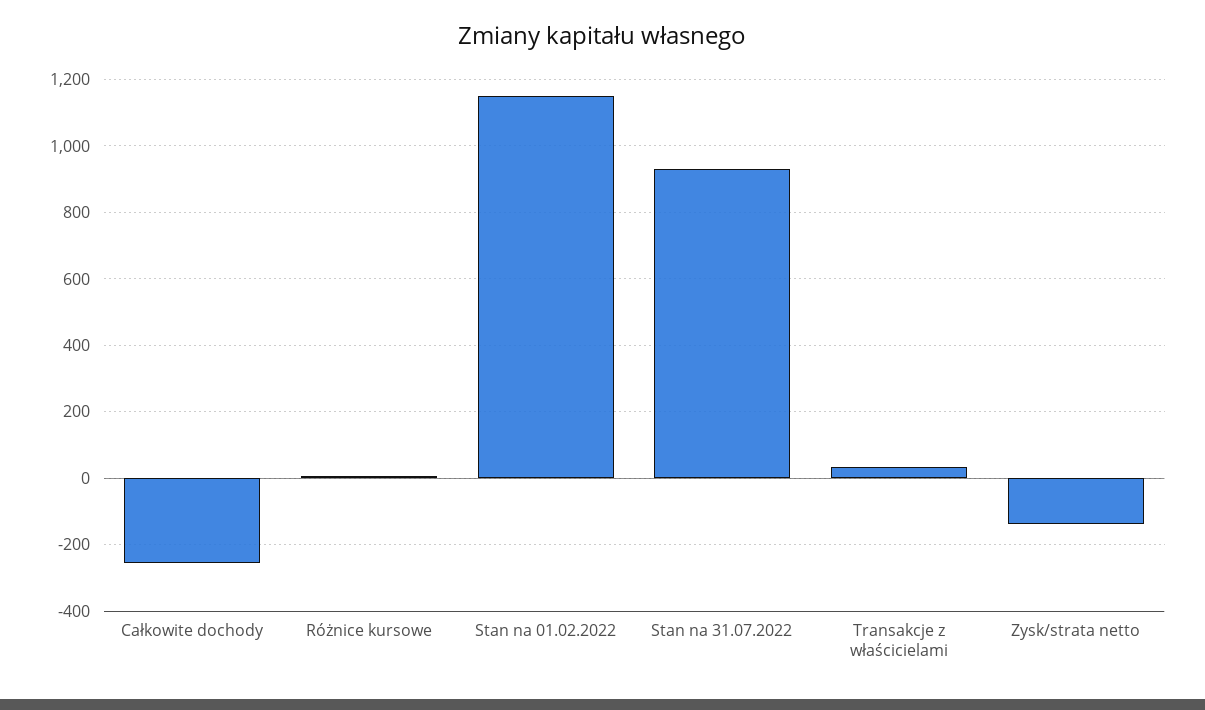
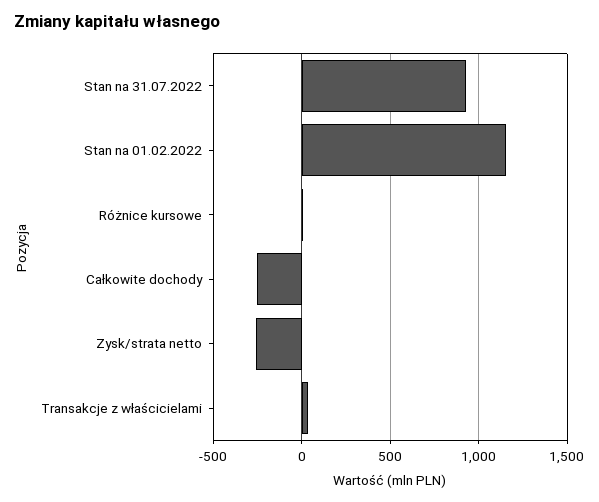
  {
    "Całkowite dochody": -260,
    "Różnice kursowe": 0,
    "Stan na 01.02.2022": 1160,
    "Stan na 31.07.2022": 940,
    "Transakcje z właścicielami": 40,
-   "Zysk/strata netto": -140
+   "Zysk/strata netto": -250
  }

